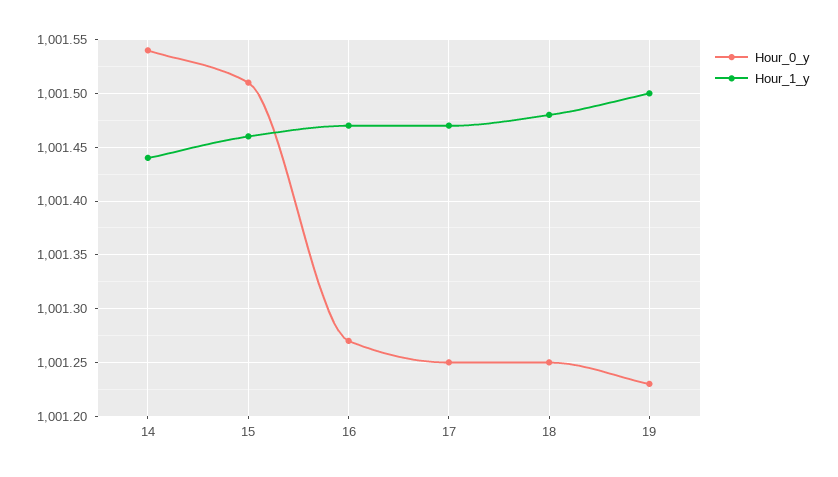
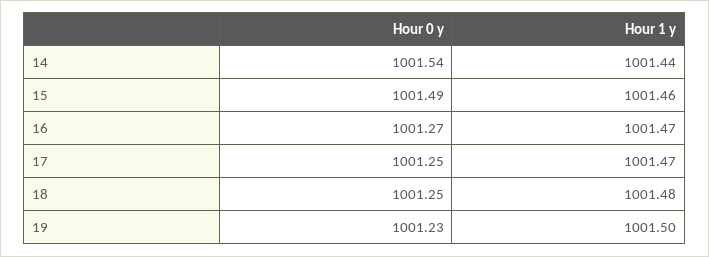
  {
    "Hour_0_y": {
      "14": 1001.54,
-     "15": 1001.51,
+     "15": 1001.49,
      "16": 1001.27,
      "17": 1001.25,
      "18": 1001.25,
      "19": 1001.23
    },
    "Hour_1_y": {
      "14": 1001.44,
      "15": 1001.46,
      "16": 1001.47,
      "17": 1001.47,
      "18": 1001.48,
      "19": 1001.5
    }
  }

